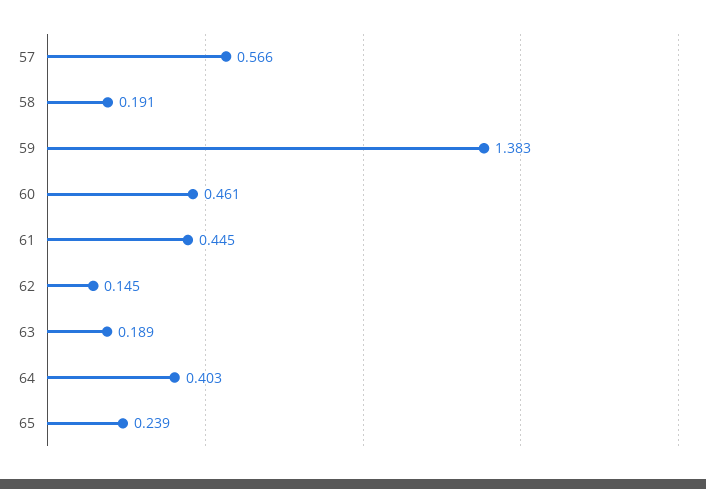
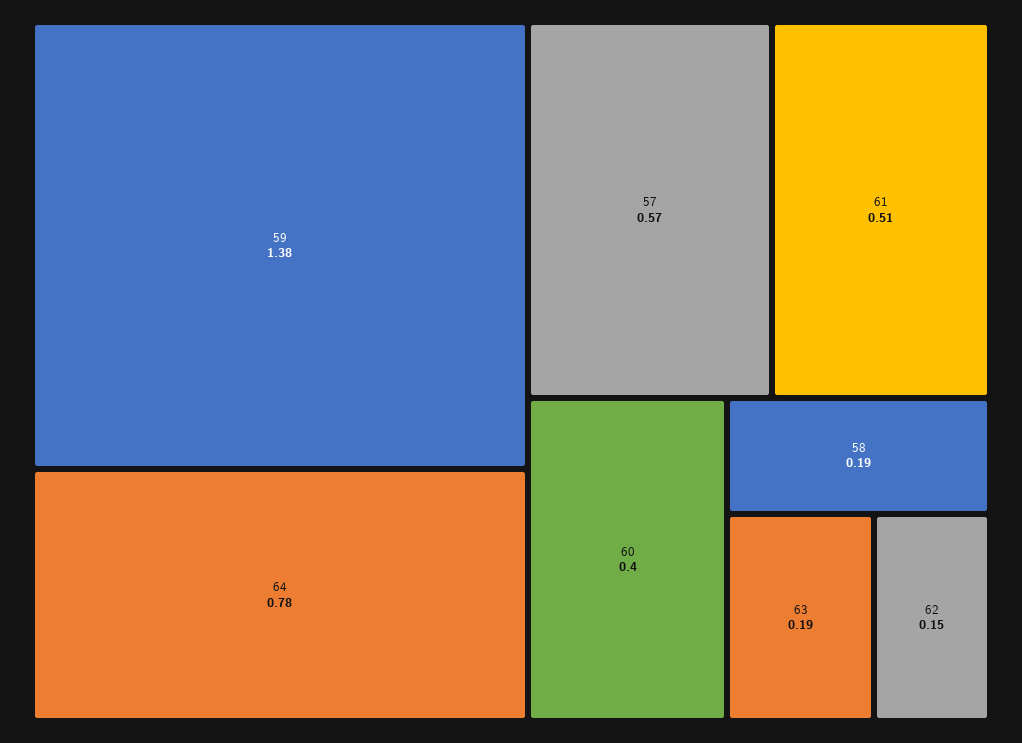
  {
    "57": 0.566,
    "58": 0.191,
    "59": 1.383,
-   "60": 0.461,
+   "60": 0.4,
-   "61": 0.445,
+   "61": 0.51,
    "62": 0.145,
    "63": 0.189,
-   "64": 0.403,
+   "64": 0.78
-   "65": 0.239
  }

